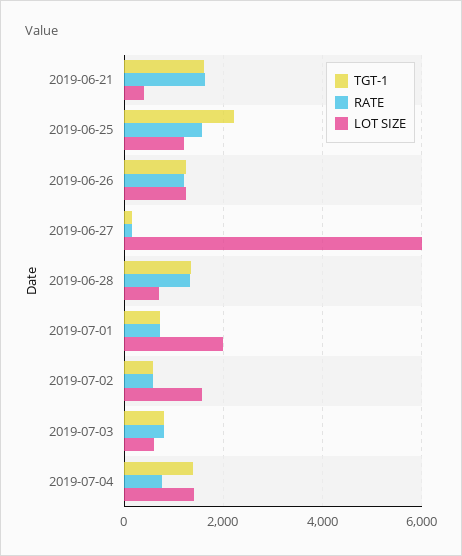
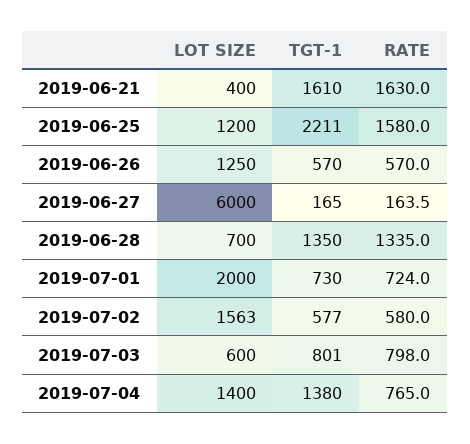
  {
    "TGT-1": {
      "2019-06-21": 1610,
      "2019-06-25": 2211,
-     "2019-06-26": 1200,
+     "2019-06-26": 570,
      "2019-06-27": 165,
      "2019-06-28": 1350,
      "2019-07-01": 730,
      "2019-07-02": 577,
      "2019-07-03": 801,
      "2019-07-04": 1380
    },
    "RATE": {
      "2019-06-21": 1630,
      "2019-06-25": 1580,
-     "2019-06-26": 1200,
+     "2019-06-26": 570,
      "2019-06-27": 163.5,
      "2019-06-28": 1335,
      "2019-07-01": 724,
      "2019-07-02": 580,
      "2019-07-03": 798,
      "2019-07-04": 765
    },
    "LOT SIZE": {
      "2019-06-21": 400,
      "2019-06-25": 1200,
      "2019-06-26": 1250,
      "2019-06-27": 6000,
      "2019-06-28": 700,
      "2019-07-01": 2000,
      "2019-07-02": 1563,
      "2019-07-03": 600,
      "2019-07-04": 1400
    }
  }

